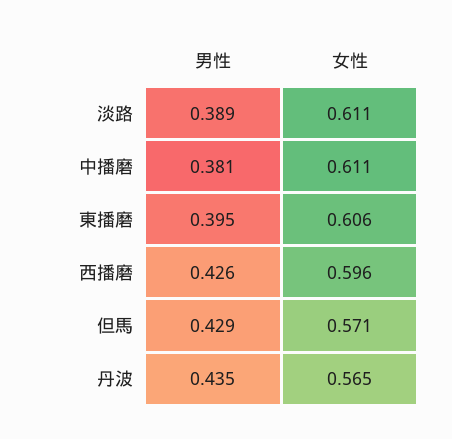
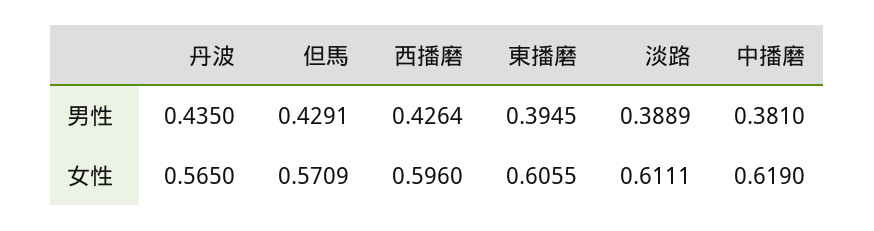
  {
    "男性": {
      "淡路": 0.3889,
      "中播磨": 0.381,
      "東播磨": 0.3945,
      "西播磨": 0.4264,
      "但馬": 0.4291,
      "丹波": 0.435
    },
    "女性": {
      "淡路": 0.6111,
-     "中播磨": 0.611,
+     "中播磨": 0.619,
      "東播磨": 0.6055,
      "西播磨": 0.596,
      "但馬": 0.5709,
      "丹波": 0.565
    }
  }

